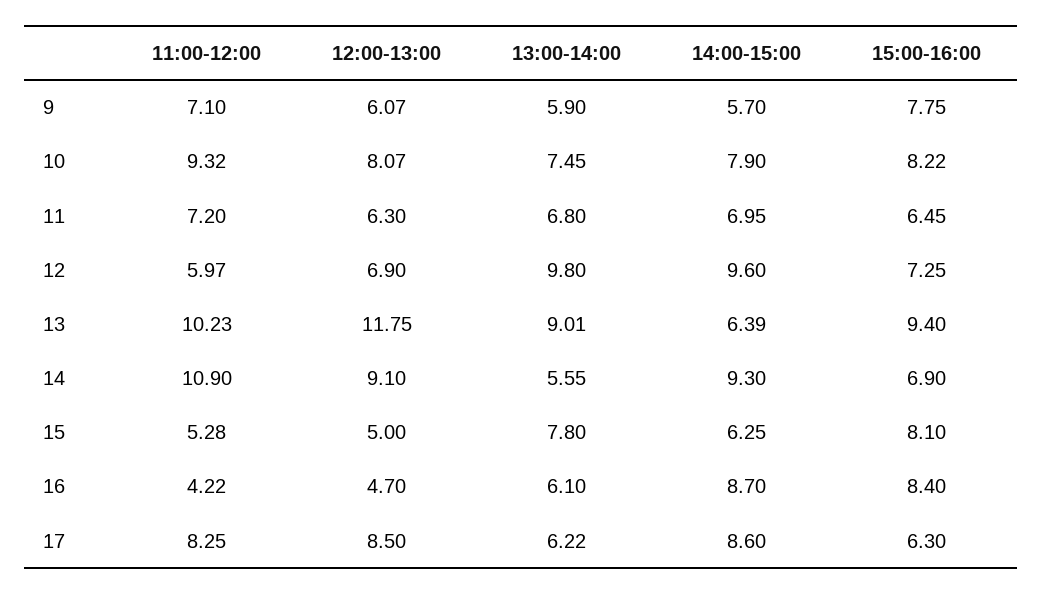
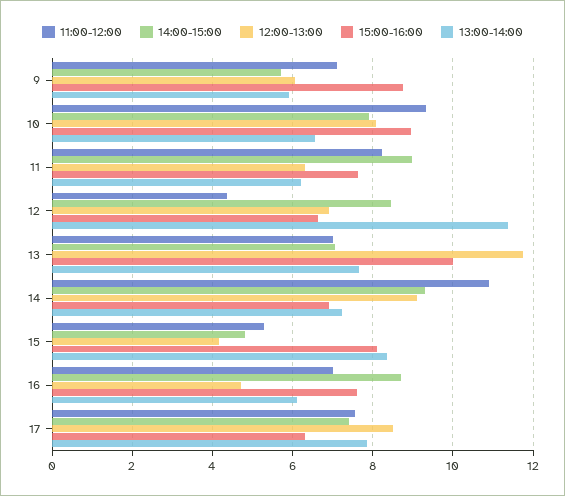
  {
    "11:00-12:00": {
      "9": 7.1,
      "10": 9.32,
-     "11": 7.2,
+     "11": 8.2,
-     "12": 5.97,
+     "12": 4.4,
-     "13": 10.23,
+     "13": 7,
      "14": 10.9,
      "15": 5.28,
-     "16": 4.22,
+     "16": 7,
-     "17": 8.25
+     "17": 7.6
    },
    "12:00-13:00": {
      "9": 6.07,
      "10": 8.07,
      "11": 6.3,
      "12": 6.9,
      "13": 11.75,
      "14": 9.1,
-     "15": 5,
+     "15": 4.2,
      "16": 4.7,
      "17": 8.5
    },
    "13:00-14:00": {
      "9": 5.9,
-     "10": 7.45,
+     "10": 6.6,
-     "11": 6.8,
+     "11": 6.2,
-     "12": 9.8,
+     "12": 11.4,
-     "13": 9.01,
+     "13": 7.6,
-     "14": 5.55,
+     "14": 7.2,
-     "15": 7.8,
+     "15": 8.4,
      "16": 6.1,
-     "17": 6.22
+     "17": 7.8
    },
    "14:00-15:00": {
      "9": 5.7,
      "10": 7.9,
-     "11": 6.95,
+     "11": 9,
-     "12": 9.6,
+     "12": 8.4,
-     "13": 6.39,
+     "13": 7,
      "14": 9.3,
-     "15": 6.25,
+     "15": 4.8,
      "16": 8.7,
-     "17": 8.6
+     "17": 7.4
    },
    "15:00-16:00": {
-     "9": 7.75,
+     "9": 8.8,
-     "10": 8.22,
+     "10": 9,
-     "11": 6.45,
+     "11": 7.6,
-     "12": 7.25,
+     "12": 6.6,
-     "13": 9.4,
+     "13": 10,
      "14": 6.9,
      "15": 8.1,
-     "16": 8.4,
+     "16": 7.6,
      "17": 6.3
    }
  }

